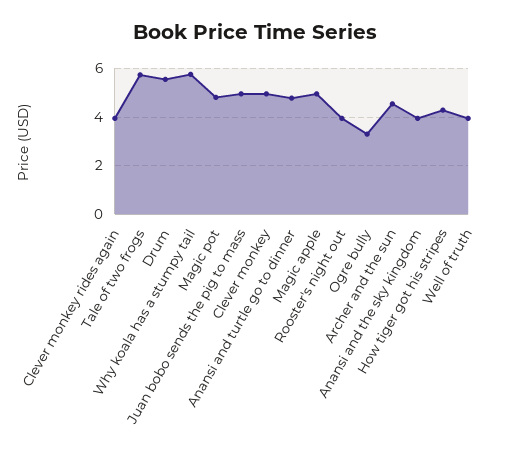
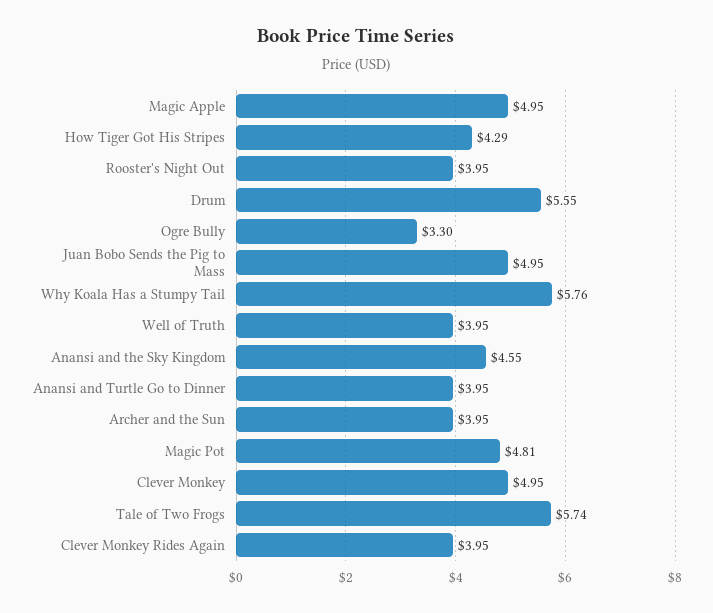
  {
    "Clever monkey rides again": 3.95,
    "Tale of two frogs": 5.74,
    "Drum": 5.55,
    "Why koala has a stumpy tail": 5.76,
    "Magic pot": 4.81,
    "Juan bobo sends the pig to mass": 4.95,
    "Clever monkey": 4.95,
-   "Anansi and turtle go to dinner": 4.75,
+   "Anansi and turtle go to dinner": 3.95,
    "Magic apple": 4.95,
    "Rooster's night out": 3.95,
    "Ogre bully": 3.3,
-   "Archer and the sun": 4.5,
+   "Archer and the sun": 3.95,
-   "Anansi and the sky kingdom": 4,
+   "Anansi and the sky kingdom": 4.55,
    "How tiger got his stripes": 4.29,
    "Well of truth": 3.95
  }

